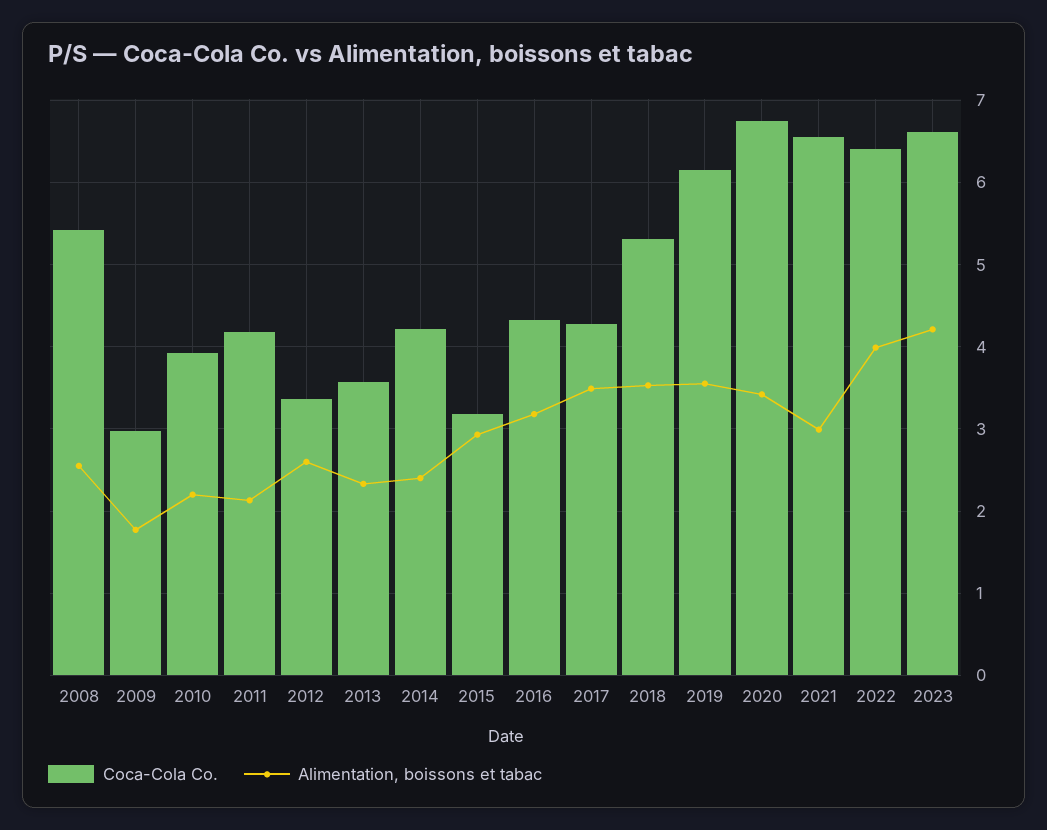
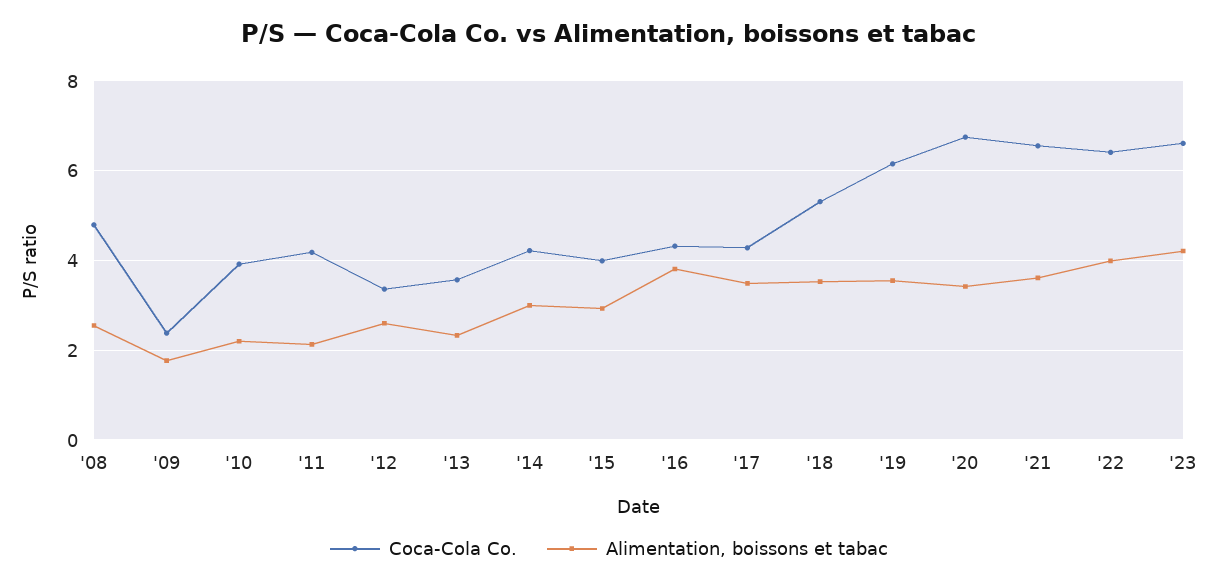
  {
    "Coca-Cola Co.": {
-     "2008": 5.4,
+     "2008": 4.8,
-     "2009": 3,
+     "2009": 2.4,
      "2010": 3.9,
      "2011": 4.2,
      "2012": 3.4,
      "2013": 3.6,
      "2014": 4.2,
-     "2015": 3.2,
+     "2015": 4,
      "2016": 4.3,
      "2017": 4.3,
      "2018": 5.3,
      "2019": 6.2,
      "2020": 6.8,
      "2021": 6.6,
      "2022": 6.4,
      "2023": 6.6
    },
    "Alimentation, boissons et tabac": {
      "2008": 2.6,
      "2009": 1.8,
      "2010": 2.2,
      "2011": 2.1,
      "2012": 2.6,
      "2013": 2.3,
-     "2014": 2.4,
+     "2014": 3,
      "2015": 2.9,
-     "2016": 3.2,
+     "2016": 3.8,
      "2017": 3.5,
      "2018": 3.5,
      "2019": 3.6,
      "2020": 3.4,
-     "2021": 3,
+     "2021": 3.6,
      "2022": 4,
      "2023": 4.2
    }
  }

